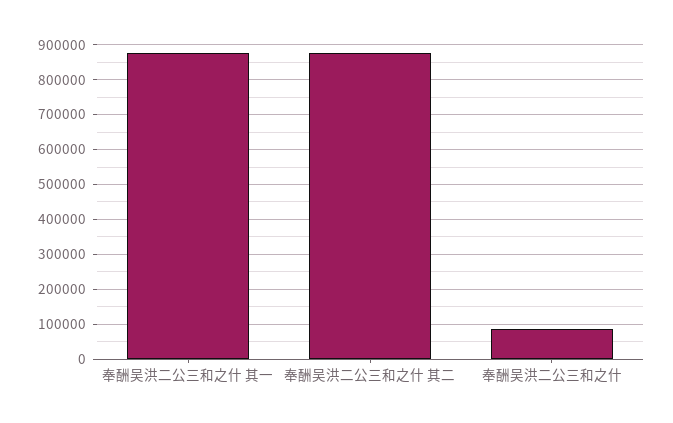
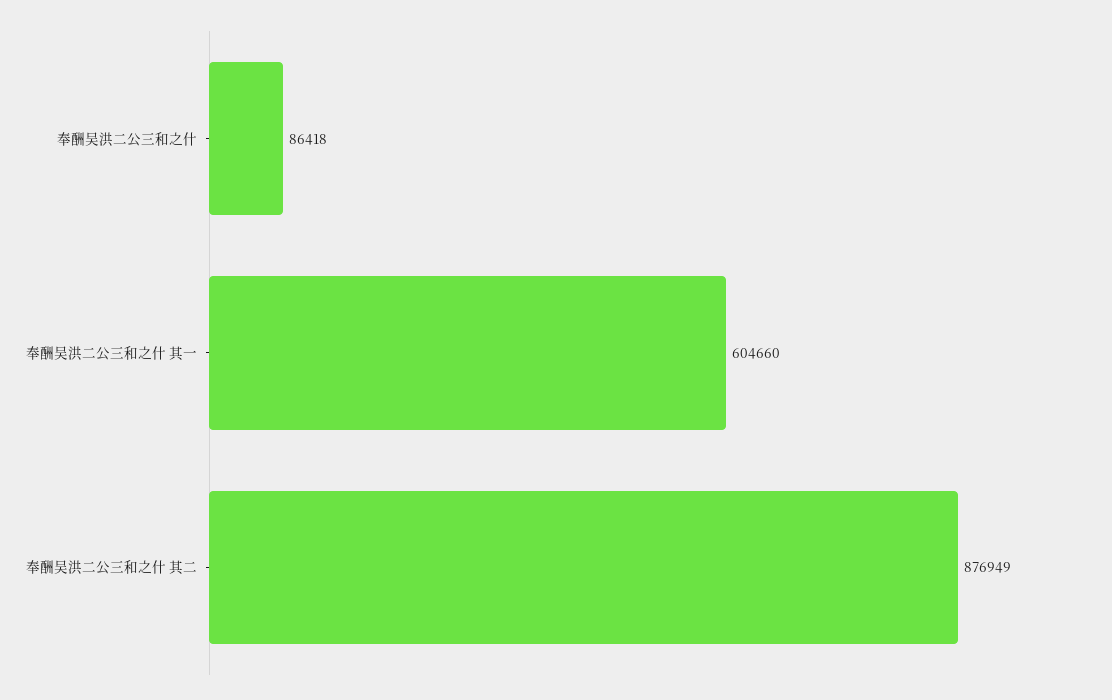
  {
-   "奉酬吴洪二公三和之什 其一": 880000,
+   "奉酬吴洪二公三和之什 其一": 604660,
    "奉酬吴洪二公三和之什 其二": 876949,
    "奉酬吴洪二公三和之什": 86418
  }

